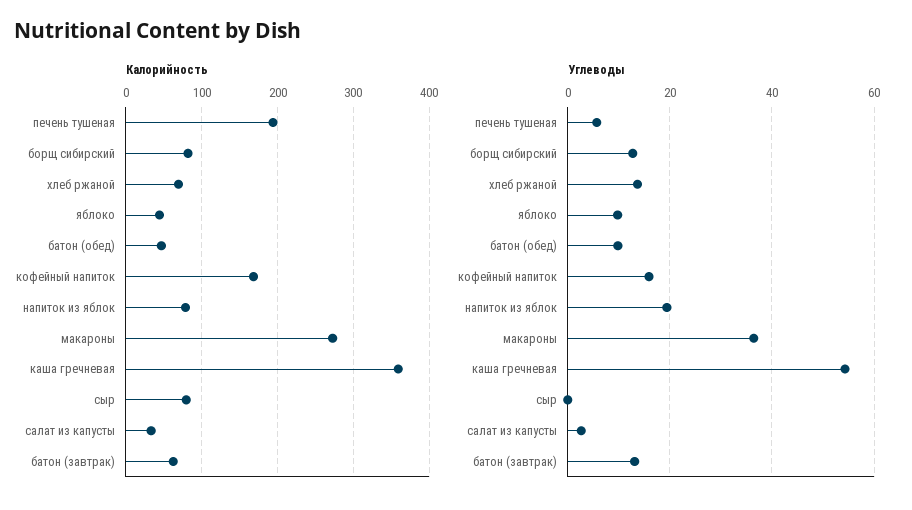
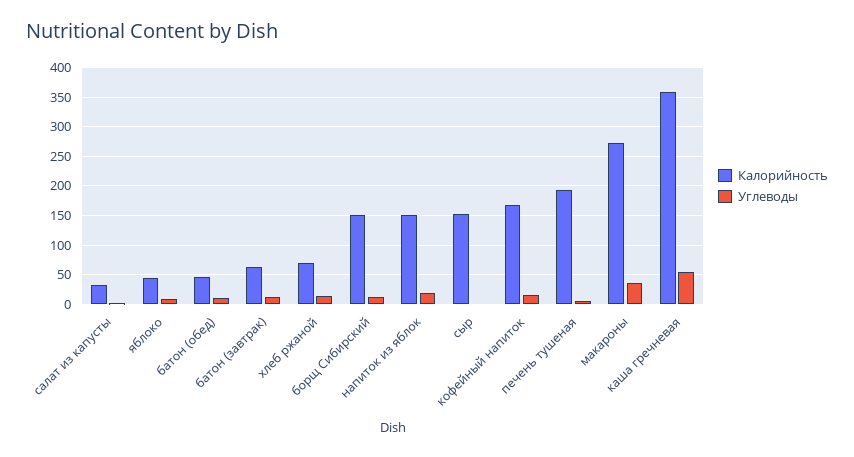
  {
    "Калорийность": {
      "печень тушеная": 190,
-     "борщ сибирский": 80,
+     "борщ сибирский": 150,
      "хлеб ржаной": 70,
      "яблоко": 40,
      "батон (обед)": 50,
      "кофейный напиток": 170,
-     "напиток из яблок": 80,
+     "напиток из яблок": 150,
      "макароны": 270,
      "каша гречневая": 360,
-     "сыр": 80,
+     "сыр": 150,
      "салат из капусты": 30,
      "батон (завтрак)": 60
    },
    "Углеводы": {
      "печень тушеная": 6,
      "борщ сибирский": 12,
      "хлеб ржаной": 14,
      "яблоко": 10,
      "батон (обед)": 10,
      "кофейный напиток": 16,
      "напиток из яблок": 20,
      "макароны": 36,
      "каша гречневая": 54,
      "сыр": 0,
      "салат из капусты": 2,
      "батон (завтрак)": 14
    }
  }

